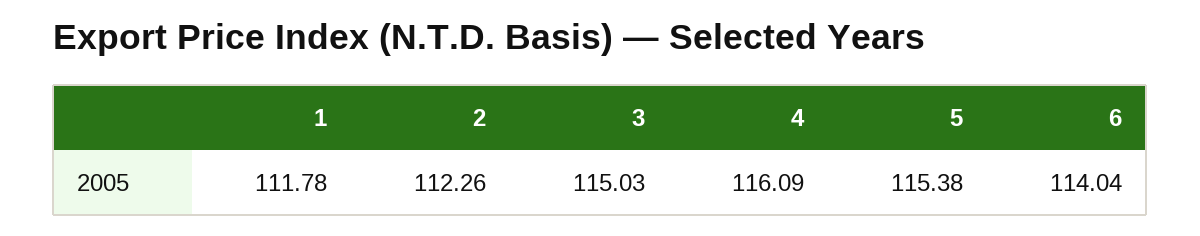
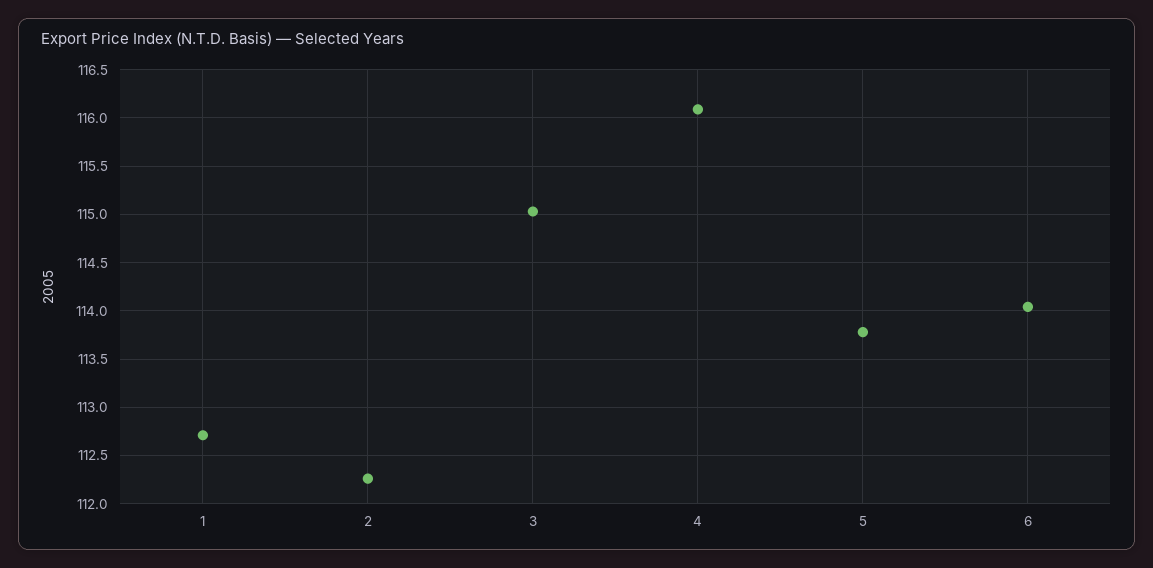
  {
-   "1": 111.78,
+   "1": 112.7,
    "2": 112.26,
    "3": 115.03,
    "4": 116.09,
-   "5": 115.38,
+   "5": 113.8,
    "6": 114.04
  }

